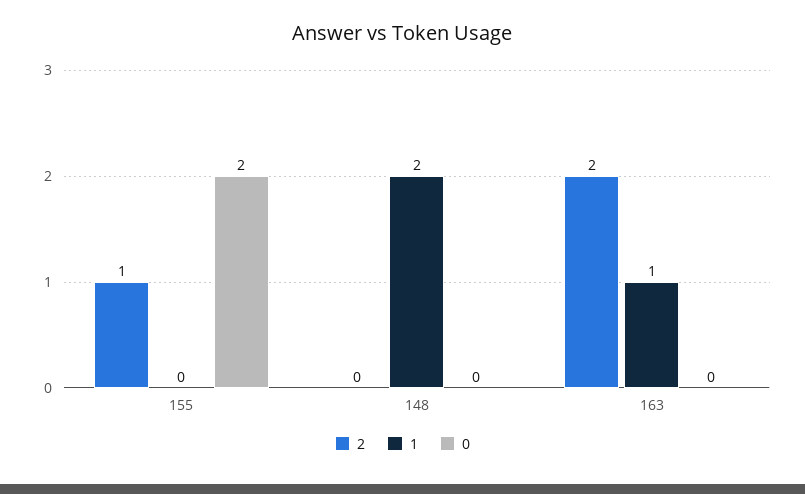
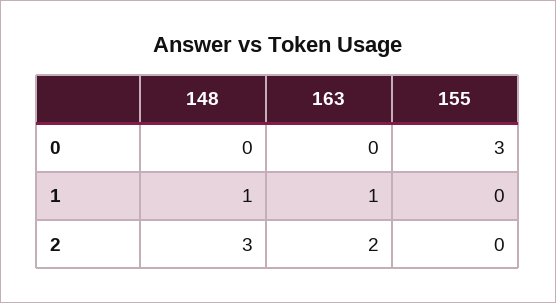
  {
    "2": {
-     "155": 1,
+     "155": 0,
-     "148": 0,
+     "148": 3,
      "163": 2
    },
    "1": {
      "155": 0,
-     "148": 2,
+     "148": 1,
      "163": 1
    },
    "0": {
-     "155": 2,
+     "155": 3,
      "148": 0,
      "163": 0
    }
  }

